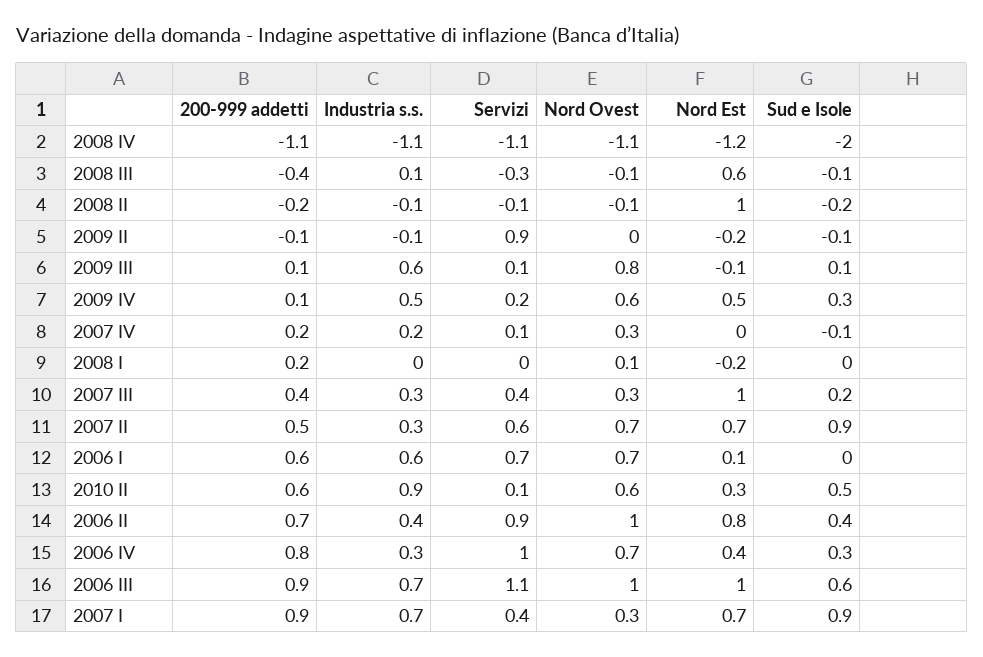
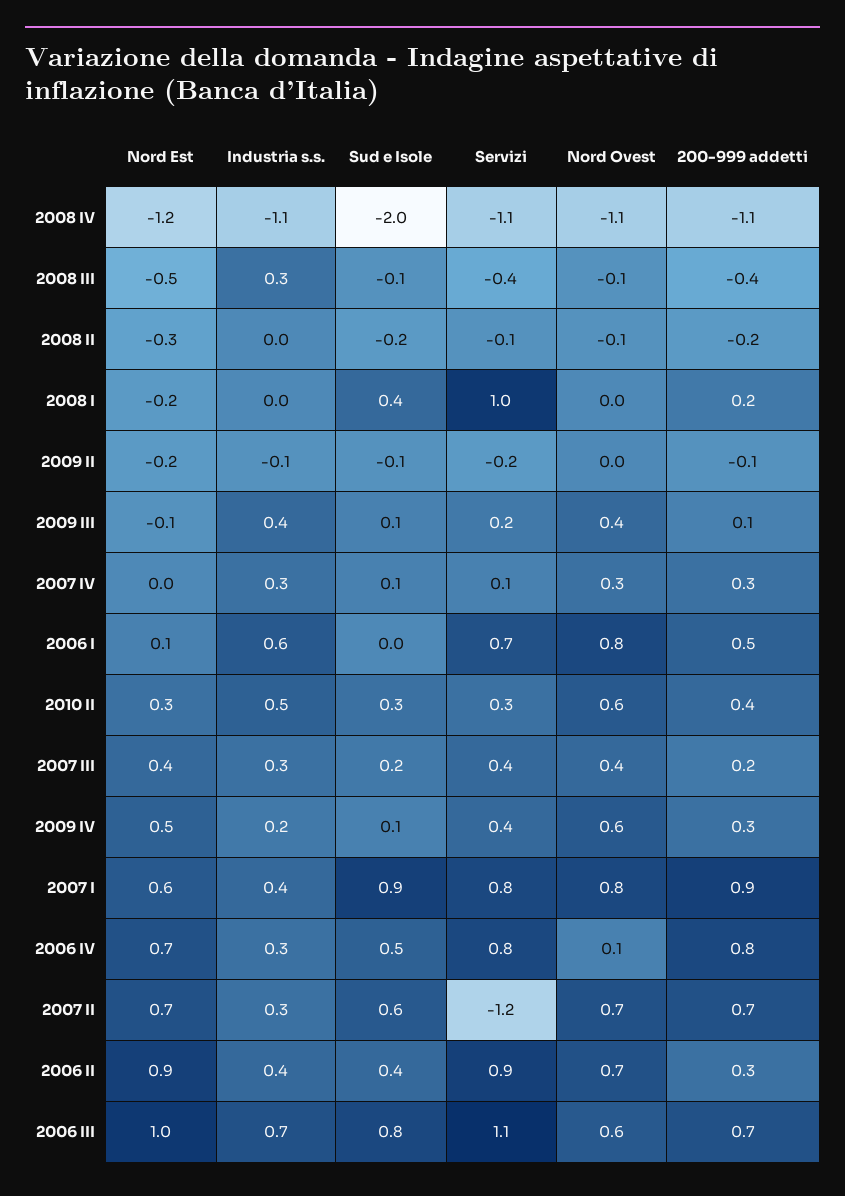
  {
    "200-999 addetti": {
      "2008 IV": -1.1,
      "2008 III": -0.4,
      "2008 II": -0.2,
      "2009 II": -0.1,
      "2009 III": 0.1,
-     "2009 IV": 0.1,
+     "2009 IV": 0.3,
-     "2007 IV": 0.2,
+     "2007 IV": 0.3,
      "2008 I": 0.2,
-     "2007 III": 0.4,
+     "2007 III": 0.2,
-     "2007 II": 0.5,
+     "2007 II": 0.7,
-     "2006 I": 0.6,
+     "2006 I": 0.5,
-     "2010 II": 0.6,
+     "2010 II": 0.4,
-     "2006 II": 0.7,
+     "2006 II": 0.3,
      "2006 IV": 0.8,
-     "2006 III": 0.9,
+     "2006 III": 0.7,
      "2007 I": 0.9
    },
    "Industria s.s.": {
      "2008 IV": -1.1,
-     "2008 III": 0.1,
+     "2008 III": 0.3,
-     "2008 II": -0.1,
+     "2008 II": 0,
      "2009 II": -0.1,
-     "2009 III": 0.6,
+     "2009 III": 0.4,
-     "2009 IV": 0.5,
+     "2009 IV": 0.2,
-     "2007 IV": 0.2,
+     "2007 IV": 0.3,
      "2008 I": 0,
      "2007 III": 0.3,
      "2007 II": 0.3,
      "2006 I": 0.6,
-     "2010 II": 0.9,
+     "2010 II": 0.5,
      "2006 II": 0.4,
      "2006 IV": 0.3,
      "2006 III": 0.7,
-     "2007 I": 0.7
+     "2007 I": 0.4
    },
    "Servizi": {
      "2008 IV": -1.1,
-     "2008 III": -0.3,
+     "2008 III": -0.4,
      "2008 II": -0.1,
-     "2009 II": 0.9,
+     "2009 II": -0.2,
-     "2009 III": 0.1,
+     "2009 III": 0.2,
-     "2009 IV": 0.2,
+     "2009 IV": 0.4,
      "2007 IV": 0.1,
-     "2008 I": 0,
+     "2008 I": 1,
      "2007 III": 0.4,
-     "2007 II": 0.6,
+     "2007 II": -1.2,
      "2006 I": 0.7,
-     "2010 II": 0.1,
+     "2010 II": 0.3,
      "2006 II": 0.9,
-     "2006 IV": 1,
+     "2006 IV": 0.8,
      "2006 III": 1.1,
-     "2007 I": 0.4
+     "2007 I": 0.8
    },
    "Nord Ovest": {
      "2008 IV": -1.1,
      "2008 III": -0.1,
      "2008 II": -0.1,
      "2009 II": 0,
-     "2009 III": 0.8,
+     "2009 III": 0.4,
      "2009 IV": 0.6,
      "2007 IV": 0.3,
-     "2008 I": 0.1,
+     "2008 I": 0,
-     "2007 III": 0.3,
+     "2007 III": 0.4,
      "2007 II": 0.7,
-     "2006 I": 0.7,
+     "2006 I": 0.8,
      "2010 II": 0.6,
-     "2006 II": 1,
+     "2006 II": 0.7,
-     "2006 IV": 0.7,
+     "2006 IV": 0.1,
-     "2006 III": 1,
+     "2006 III": 0.6,
-     "2007 I": 0.3
+     "2007 I": 0.8
    },
    "Nord Est": {
      "2008 IV": -1.2,
-     "2008 III": 0.6,
+     "2008 III": -0.5,
-     "2008 II": 1,
+     "2008 II": -0.3,
      "2009 II": -0.2,
      "2009 III": -0.1,
      "2009 IV": 0.5,
      "2007 IV": 0,
      "2008 I": -0.2,
-     "2007 III": 1,
+     "2007 III": 0.4,
      "2007 II": 0.7,
      "2006 I": 0.1,
      "2010 II": 0.3,
-     "2006 II": 0.8,
+     "2006 II": 0.9,
-     "2006 IV": 0.4,
+     "2006 IV": 0.7,
      "2006 III": 1,
-     "2007 I": 0.7
+     "2007 I": 0.6
    },
    "Sud e Isole": {
      "2008 IV": -2,
      "2008 III": -0.1,
      "2008 II": -0.2,
      "2009 II": -0.1,
      "2009 III": 0.1,
-     "2009 IV": 0.3,
+     "2009 IV": 0.1,
-     "2007 IV": -0.1,
+     "2007 IV": 0.1,
-     "2008 I": 0,
+     "2008 I": 0.4,
      "2007 III": 0.2,
-     "2007 II": 0.9,
+     "2007 II": 0.6,
      "2006 I": 0,
-     "2010 II": 0.5,
+     "2010 II": 0.3,
      "2006 II": 0.4,
-     "2006 IV": 0.3,
+     "2006 IV": 0.5,
-     "2006 III": 0.6,
+     "2006 III": 0.8,
      "2007 I": 0.9
    }
  }

